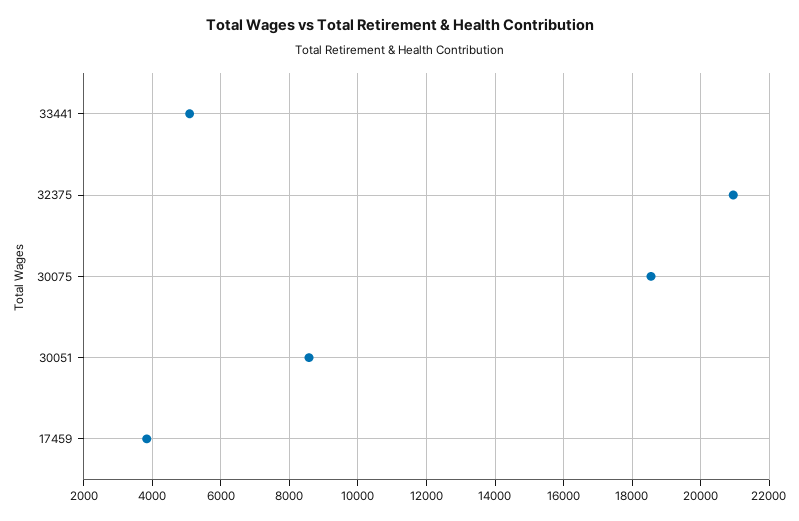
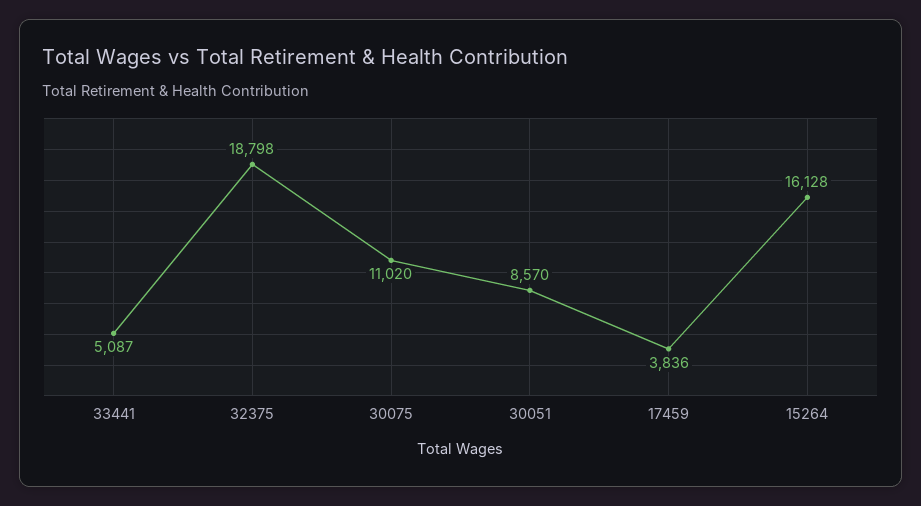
  {
    "33441": 5087,
-   "32375": 21000,
+   "32375": 18798,
-   "30075": 18600,
+   "30075": 11020,
    "30051": 8570,
-   "17459": 3836
+   "17459": 3836,
+   "15264": 16128
  }

